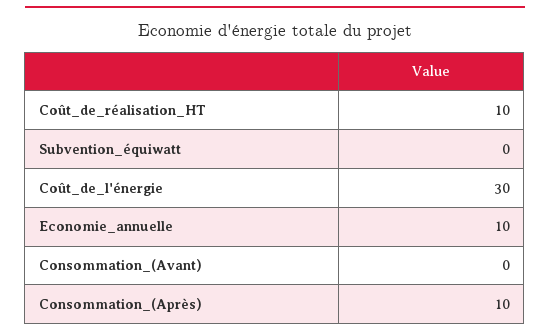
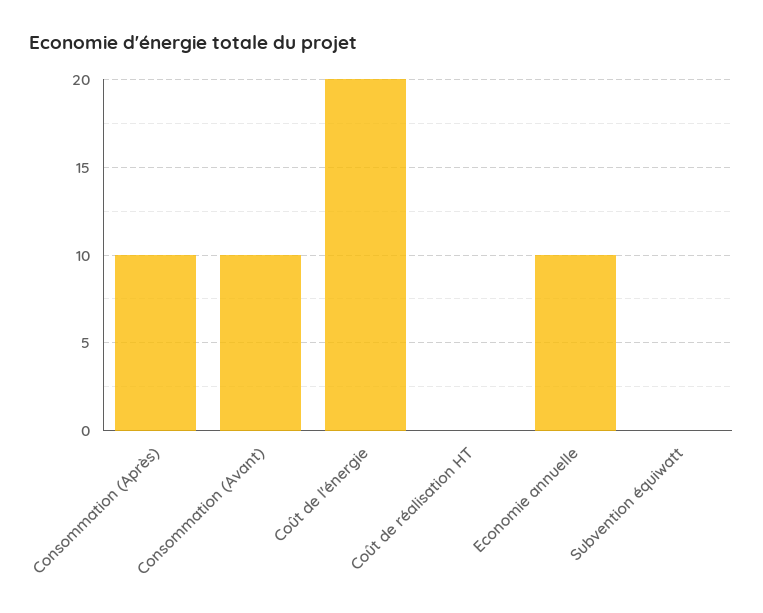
  {
-   "Coût_de_réalisation_HT": 10,
+   "Coût_de_réalisation_HT": 0,
    "Subvention_équiwatt": 0,
-   "Coût_de_l'énergie": 30,
+   "Coût_de_l'énergie": 20,
    "Economie_annuelle": 10,
-   "Consommation_(Avant)": 0,
+   "Consommation_(Avant)": 10,
    "Consommation_(Après)": 10
  }

